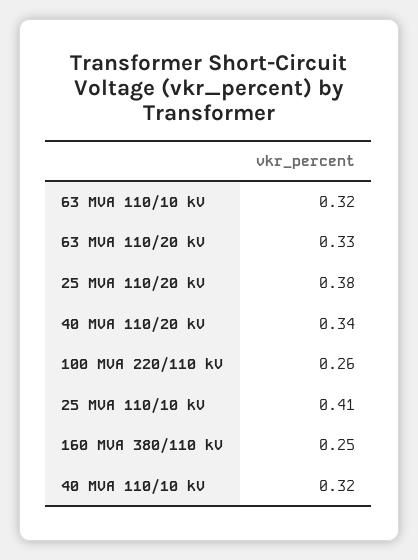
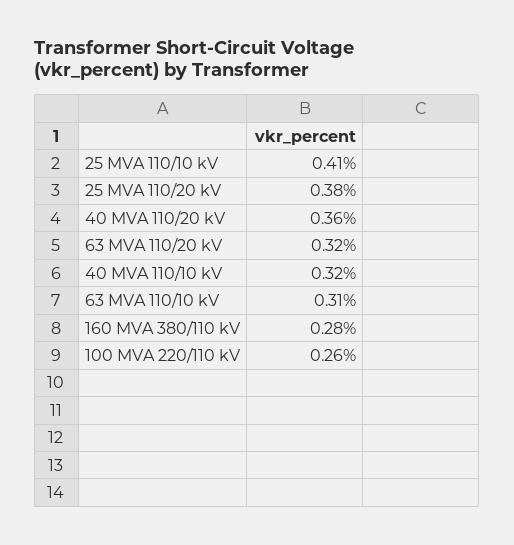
  {
-   "63 MVA 110/10 kV": 0.32,
+   "63 MVA 110/10 kV": 0.31,
-   "63 MVA 110/20 kV": 0.33,
+   "63 MVA 110/20 kV": 0.32,
    "25 MVA 110/20 kV": 0.38,
-   "40 MVA 110/20 kV": 0.34,
+   "40 MVA 110/20 kV": 0.36,
    "100 MVA 220/110 kV": 0.26,
    "25 MVA 110/10 kV": 0.41,
-   "160 MVA 380/110 kV": 0.25,
+   "160 MVA 380/110 kV": 0.28,
    "40 MVA 110/10 kV": 0.32
  }

